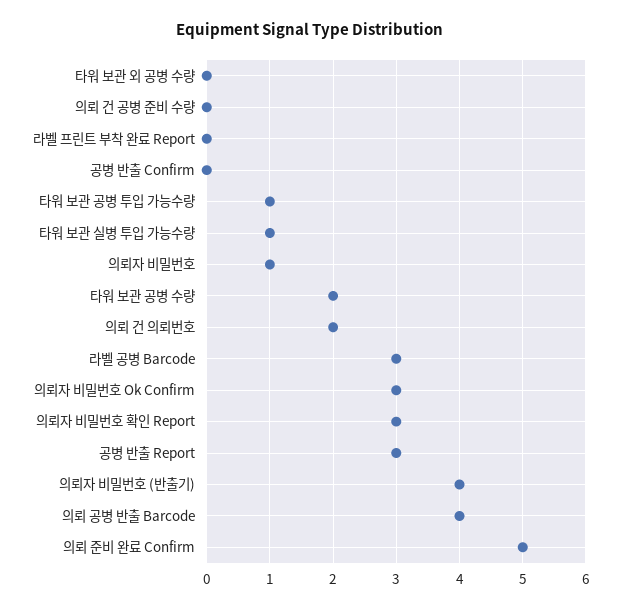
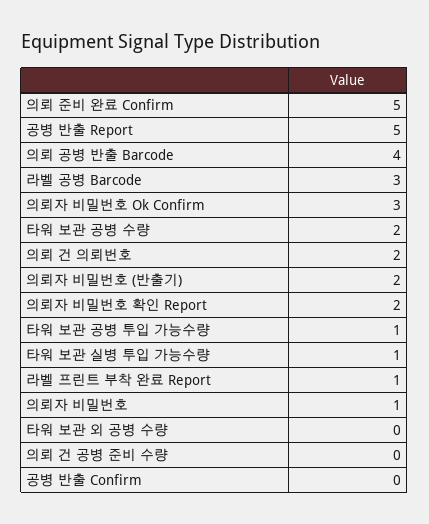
  {
    "타워 보관 외 공병 수량": 0,
    "의뢰 건 공병 준비 수량": 0,
-   "라벨 프린트 부착 완료 Report": 0,
+   "라벨 프린트 부착 완료 Report": 1,
    "공병 반출 Confirm": 0,
    "타워 보관 공병 투입 가능수량": 1,
    "타워 보관 실병 투입 가능수량": 1,
    "의뢰자 비밀번호": 1,
    "타워 보관 공병 수량": 2,
    "의뢰 건 의뢰번호": 2,
    "라벨 공병 Barcode": 3,
    "의뢰자 비밀번호 Ok Confirm": 3,
-   "의뢰자 비밀번호 확인 Report": 3,
+   "의뢰자 비밀번호 확인 Report": 2,
-   "공병 반출 Report": 3,
+   "공병 반출 Report": 5,
-   "의뢰자 비밀번호 (반출기)": 4,
+   "의뢰자 비밀번호 (반출기)": 2,
    "의뢰 공병 반출 Barcode": 4,
    "의뢰 준비 완료 Confirm": 5
  }

